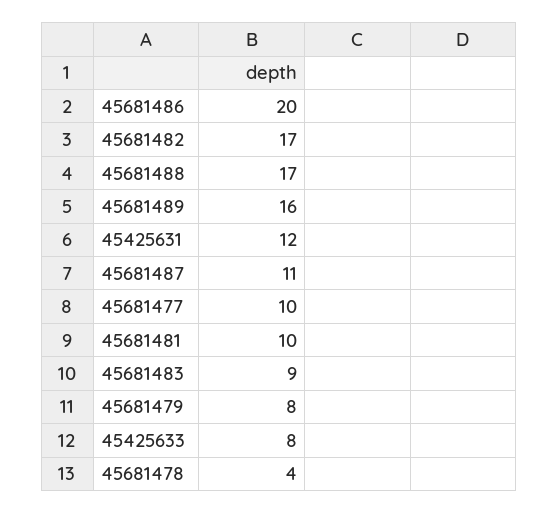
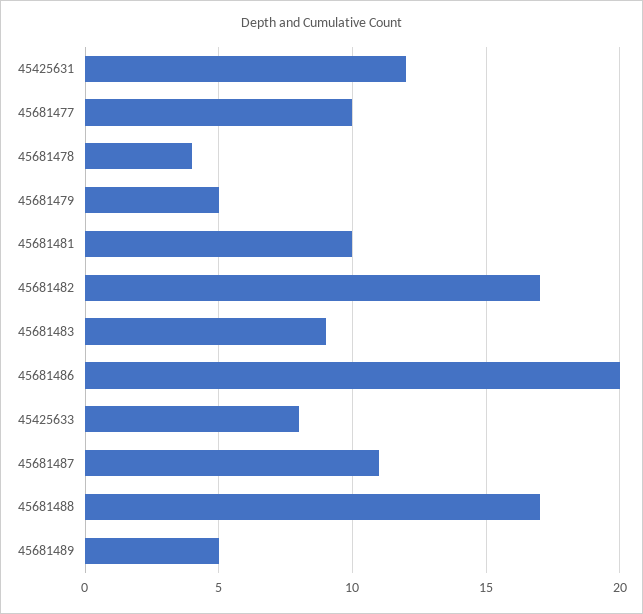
  {
    "45681486": 20,
    "45681482": 17,
    "45681488": 17,
-   "45681489": 16,
+   "45681489": 5,
    "45425631": 12,
    "45681487": 11,
    "45681477": 10,
    "45681481": 10,
    "45681483": 9,
-   "45681479": 8,
+   "45681479": 5,
    "45425633": 8,
    "45681478": 4
  }

